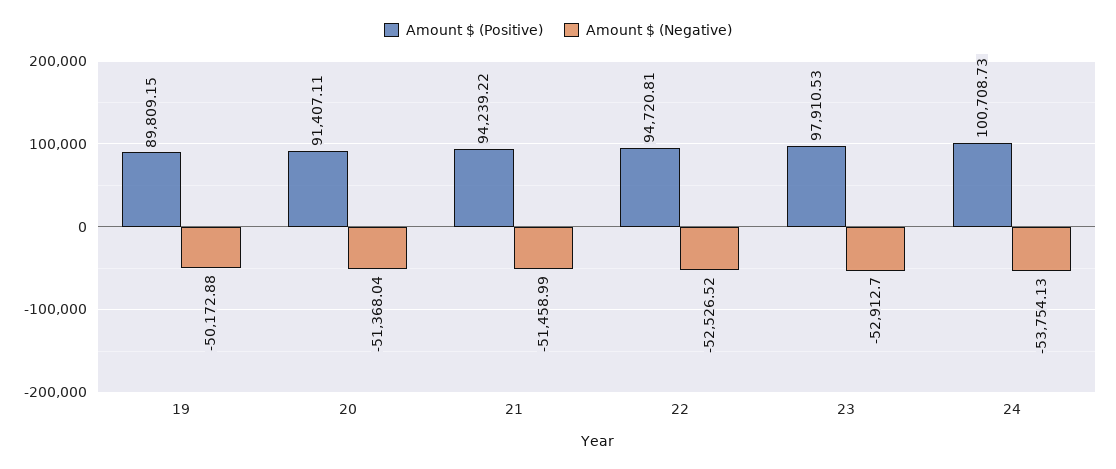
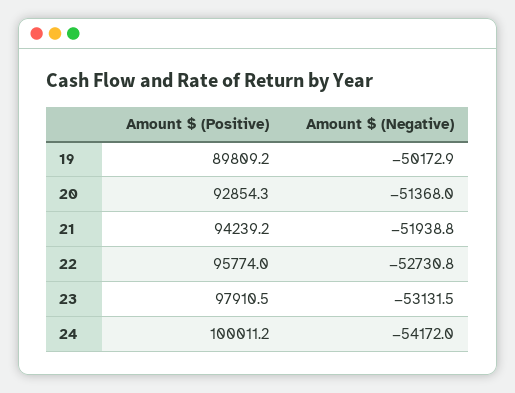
  {
    "Amount $ (Positive)": {
      "19": 89809.15,
-     "20": 91407.11,
+     "20": 92854.3,
      "21": 94239.22,
-     "22": 94720.81,
+     "22": 95774,
      "23": 97910.53,
-     "24": 100708.73
+     "24": 100011.2
    },
    "Amount $ (Negative)": {
      "19": -50172.88,
      "20": -51368.04,
-     "21": -51458.99,
+     "21": -51938.8,
-     "22": -52526.52,
+     "22": -52730.8,
-     "23": -52912.7,
+     "23": -53131.5,
-     "24": -53754.13
+     "24": -54172
    }
  }

